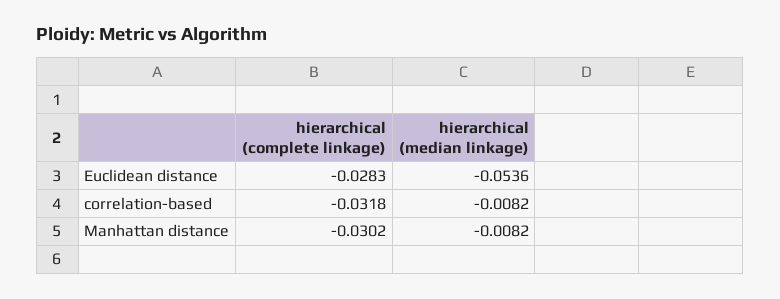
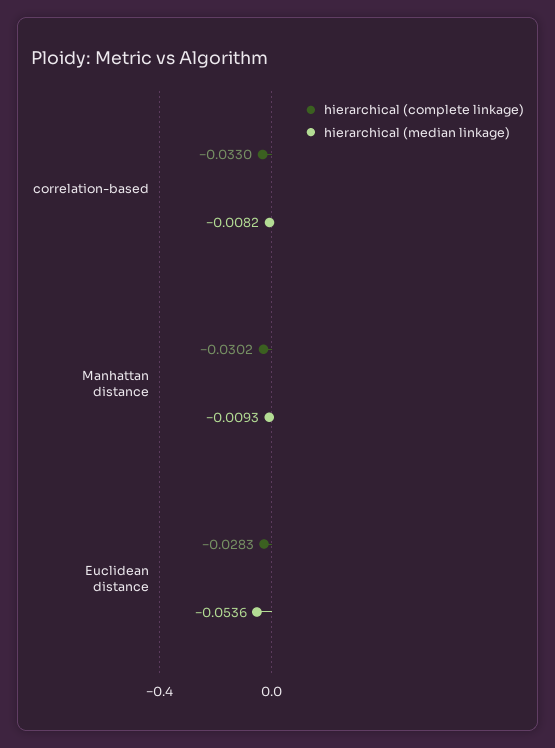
  {
    "hierarchical (complete linkage)": {
      "Euclidean distance": -0.0283,
-     "correlation-based": -0.0318,
+     "correlation-based": -0.033,
      "Manhattan distance": -0.0302
    },
    "hierarchical (median linkage)": {
      "Euclidean distance": -0.0536,
      "correlation-based": -0.0082,
-     "Manhattan distance": -0.0082
+     "Manhattan distance": -0.0093
    }
  }

